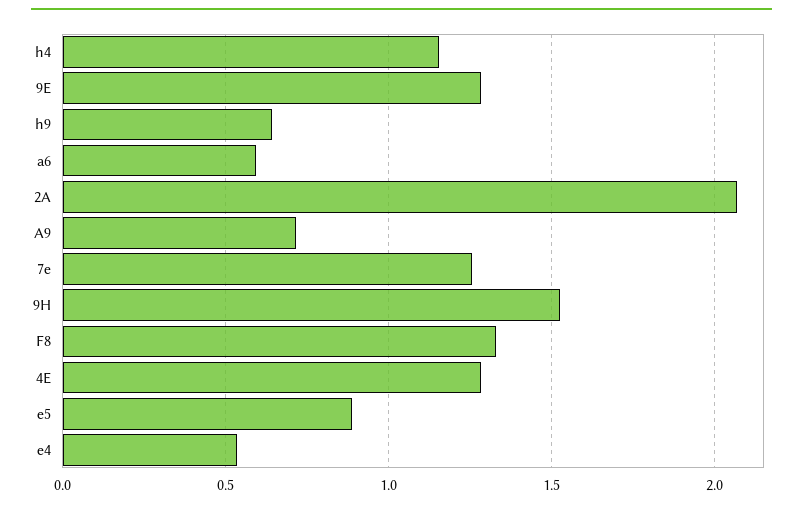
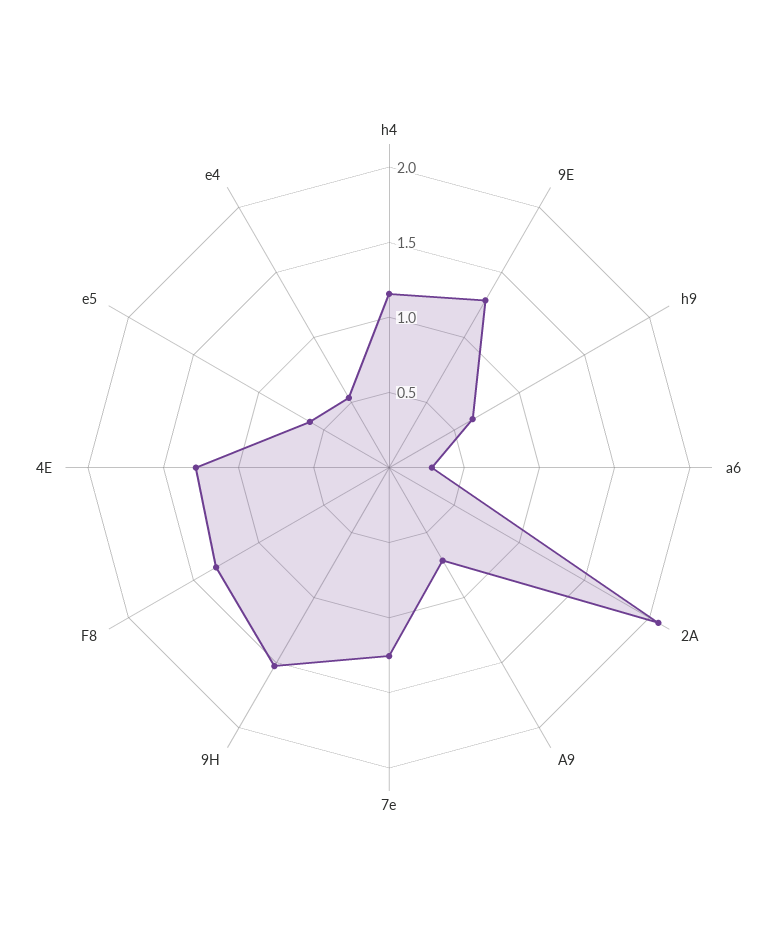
  {
    "h4": 1.15,
    "9E": 1.3,
    "h9": 0.65,
-   "a6": 0.6,
+   "a6": 0.3,
    "2A": 2.05,
    "A9": 0.7,
    "7e": 1.25,
    "9H": 1.55,
    "F8": 1.35,
    "4E": 1.3,
-   "e5": 0.9,
+   "e5": 0.6,
    "e4": 0.55
  }

